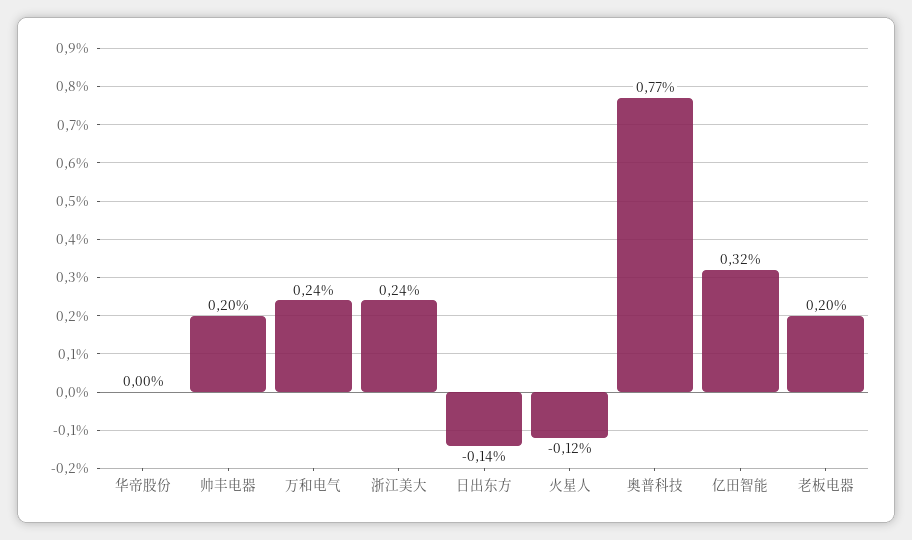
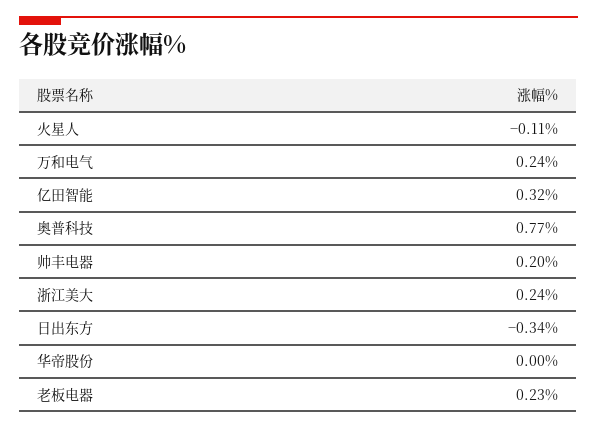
  {
    "华帝股份": 0,
    "帅丰电器": 0.2,
    "万和电气": 0.24,
    "浙江美大": 0.24,
-   "日出东方": -0.14,
+   "日出东方": -0.34,
-   "火星人": -0.12,
+   "火星人": -0.11,
    "奥普科技": 0.77,
    "亿田智能": 0.32,
-   "老板电器": 0.2
+   "老板电器": 0.23
  }

